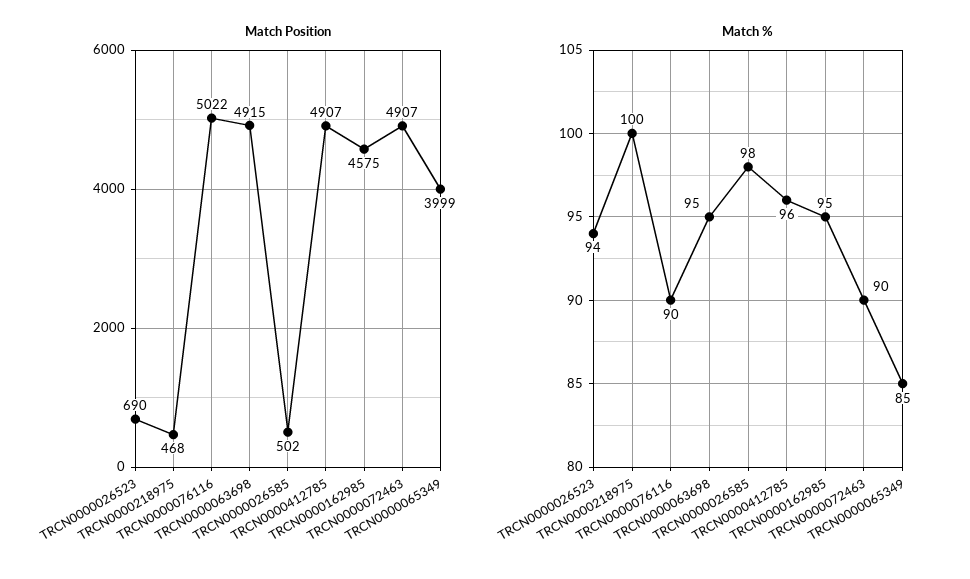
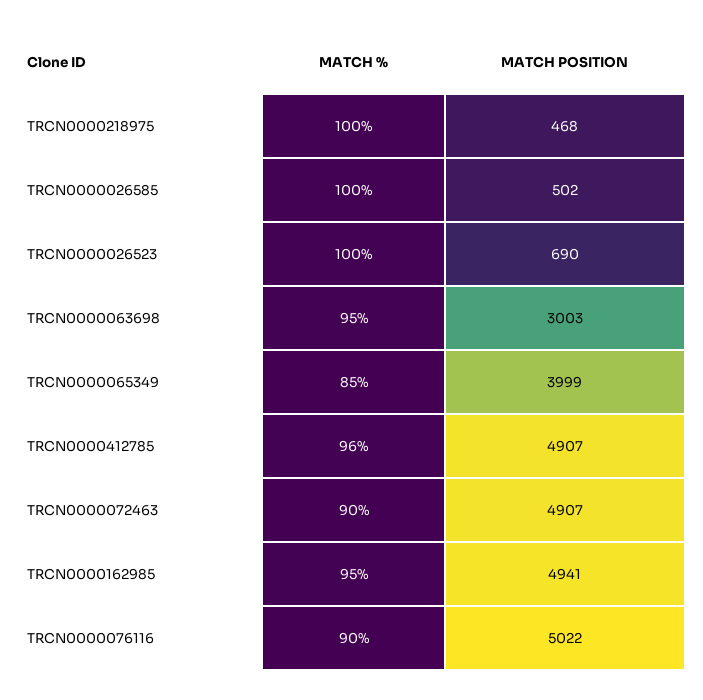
  {
    "Match Position": {
      "TRCN0000026523": 690,
      "TRCN0000218975": 468,
      "TRCN0000076116": 5022,
-     "TRCN0000063698": 4915,
+     "TRCN0000063698": 3003,
      "TRCN0000026585": 502,
      "TRCN0000412785": 4907,
-     "TRCN0000162985": 4575,
+     "TRCN0000162985": 4941,
      "TRCN0000072463": 4907,
      "TRCN0000065349": 3999
    },
    "Match %": {
-     "TRCN0000026523": 94,
+     "TRCN0000026523": 100,
      "TRCN0000218975": 100,
      "TRCN0000076116": 90,
      "TRCN0000063698": 95,
-     "TRCN0000026585": 98,
+     "TRCN0000026585": 100,
      "TRCN0000412785": 96,
      "TRCN0000162985": 95,
      "TRCN0000072463": 90,
      "TRCN0000065349": 85
    }
  }

